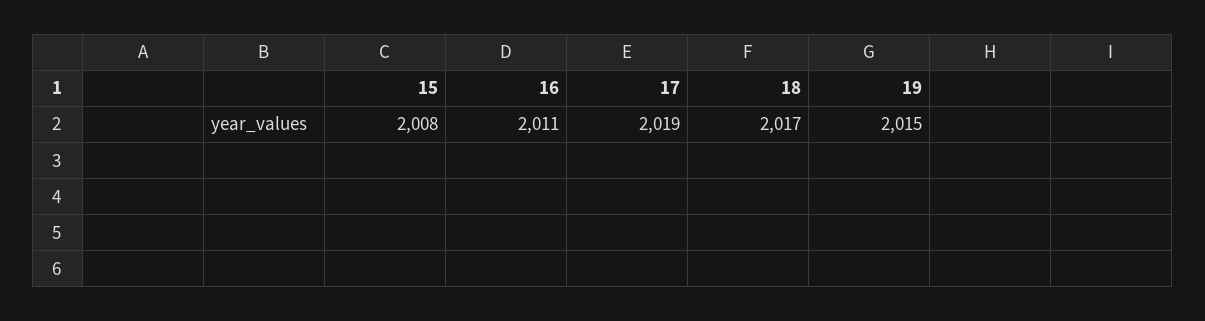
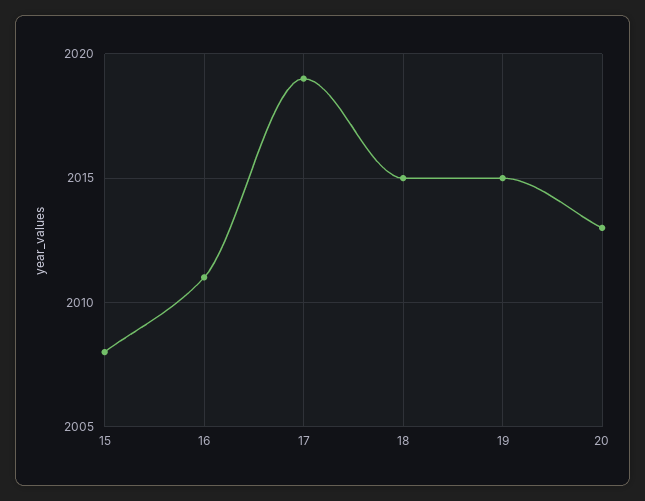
  {
    "15": 2008,
    "16": 2011,
    "17": 2019,
-   "18": 2017,
+   "18": 2015,
-   "19": 2015
+   "19": 2015,
+   "20": 2013
  }

